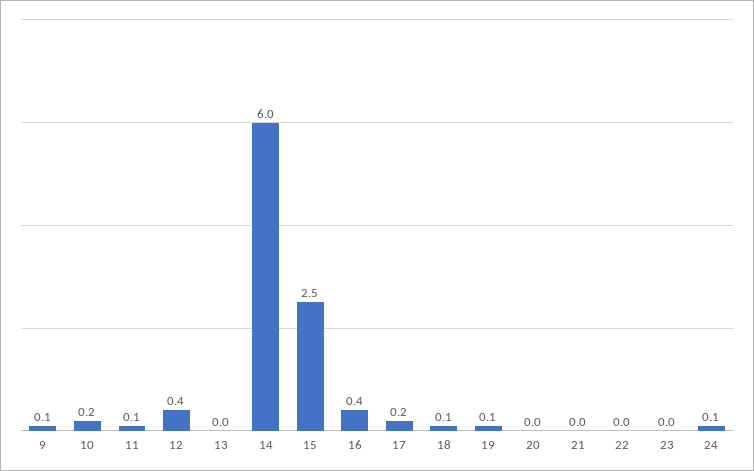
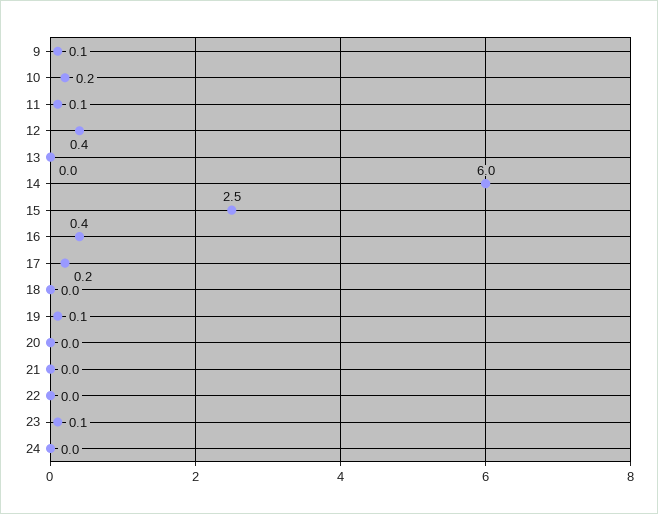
  {
    "9": 0.1,
    "10": 0.2,
    "11": 0.1,
    "12": 0.4,
    "13": 0,
    "14": 6,
    "15": 2.5,
    "16": 0.4,
    "17": 0.2,
-   "18": 0.1,
+   "18": 0,
    "19": 0.1,
    "20": 0,
    "21": 0,
    "22": 0,
-   "23": 0,
+   "23": 0.1,
-   "24": 0.1
+   "24": 0
  }

